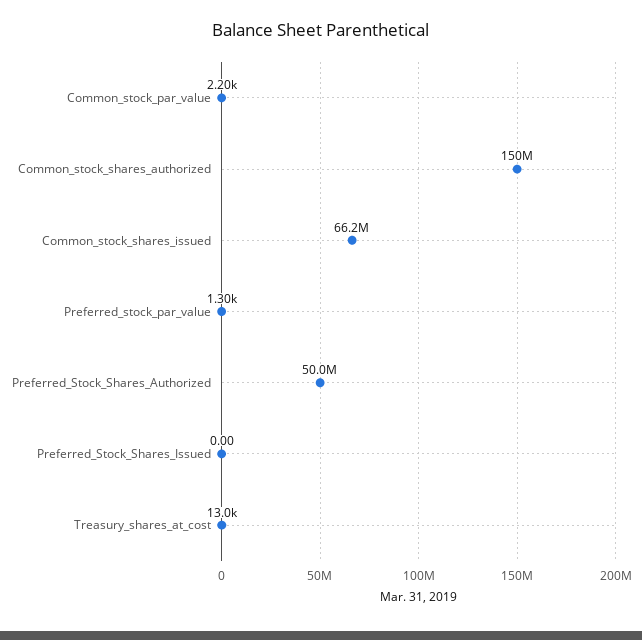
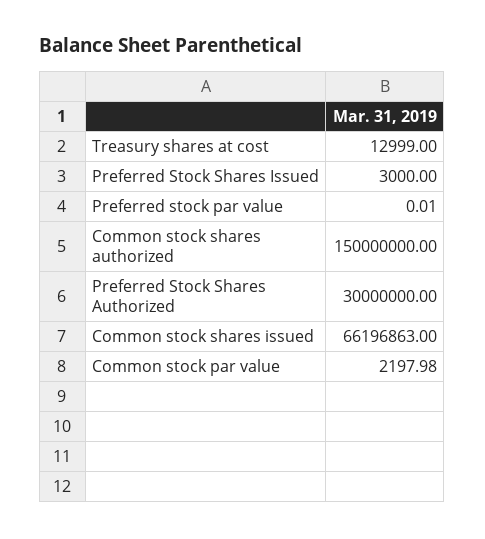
  {
    "Common_stock_par_value": 2197.98,
    "Common_stock_shares_authorized": 150000000,
    "Common_stock_shares_issued": 66196863,
-   "Preferred_stock_par_value": 1300,
+   "Preferred_stock_par_value": 0.01,
-   "Preferred_Stock_Shares_Authorized": 50000000,
+   "Preferred_Stock_Shares_Authorized": 30000000,
-   "Preferred_Stock_Shares_Issued": 0,
+   "Preferred_Stock_Shares_Issued": 3000,
    "Treasury_shares_at_cost": 12999
  }

